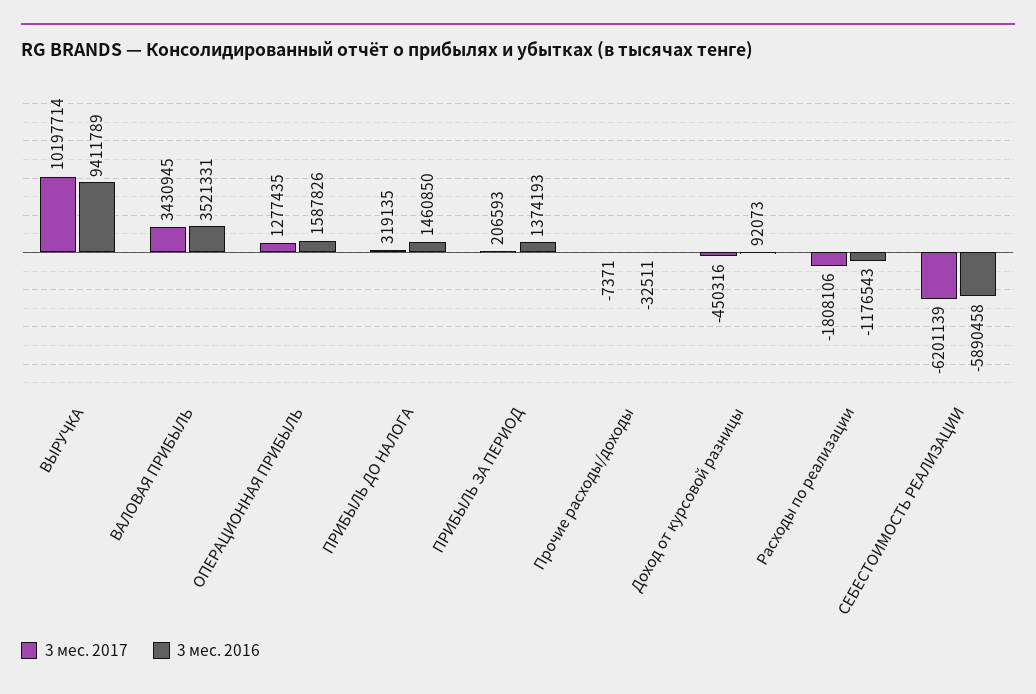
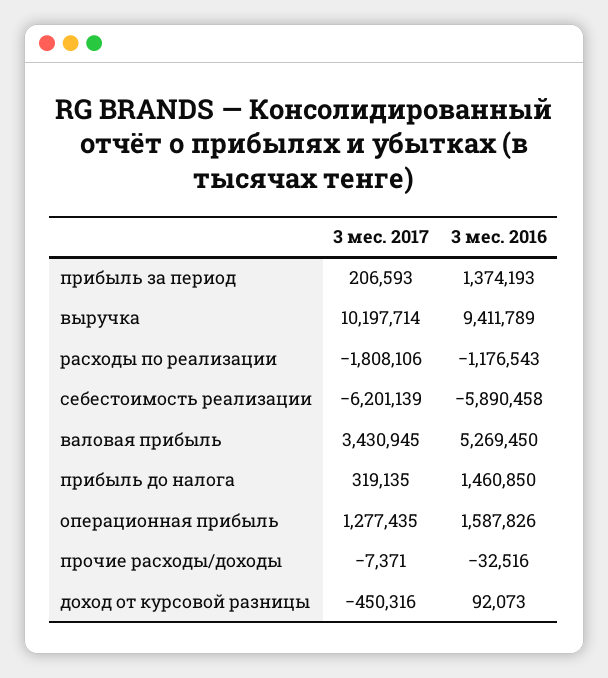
  {
    "3 мес. 2017": {
      "ВЫРУЧКА": 10197714,
      "ВАЛОВАЯ ПРИБЫЛЬ": 3430945,
      "ОПЕРАЦИОННАЯ ПРИБЫЛЬ": 1277435,
      "ПРИБЫЛЬ ДО НАЛОГА": 319135,
      "ПРИБЫЛЬ ЗА ПЕРИОД": 206593,
      "Прочие расходы/доходы": -7371,
      "Доход от курсовой разницы": -450316,
      "Расходы по реализации": -1808106,
      "СЕБЕСТОИМОСТЬ РЕАЛИЗАЦИИ": -6201139
    },
    "3 мес. 2016": {
      "ВЫРУЧКА": 9411789,
-     "ВАЛОВАЯ ПРИБЫЛЬ": 3521331,
+     "ВАЛОВАЯ ПРИБЫЛЬ": 5269450,
      "ОПЕРАЦИОННАЯ ПРИБЫЛЬ": 1587826,
      "ПРИБЫЛЬ ДО НАЛОГА": 1460850,
      "ПРИБЫЛЬ ЗА ПЕРИОД": 1374193,
-     "Прочие расходы/доходы": -32511,
+     "Прочие расходы/доходы": -32516,
      "Доход от курсовой разницы": 92073,
      "Расходы по реализации": -1176543,
      "СЕБЕСТОИМОСТЬ РЕАЛИЗАЦИИ": -5890458
    }
  }

